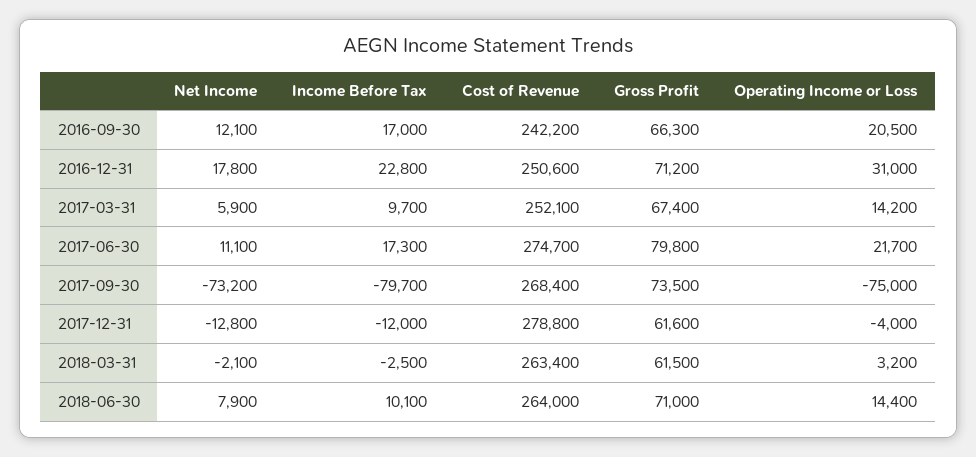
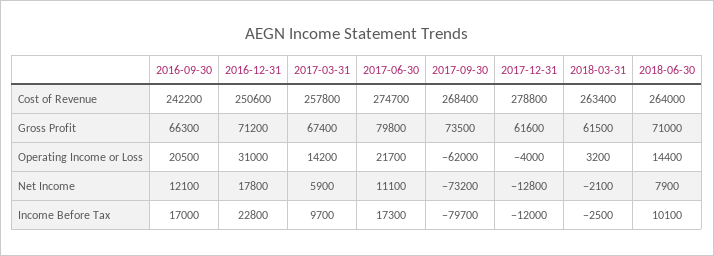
  {
    "Net Income": {
      "2016-09-30": 12100,
      "2016-12-31": 17800,
      "2017-03-31": 5900,
      "2017-06-30": 11100,
      "2017-09-30": -73200,
      "2017-12-31": -12800,
      "2018-03-31": -2100,
      "2018-06-30": 7900
    },
    "Income Before Tax": {
      "2016-09-30": 17000,
      "2016-12-31": 22800,
      "2017-03-31": 9700,
      "2017-06-30": 17300,
      "2017-09-30": -79700,
      "2017-12-31": -12000,
      "2018-03-31": -2500,
      "2018-06-30": 10100
    },
    "Cost of Revenue": {
      "2016-09-30": 242200,
      "2016-12-31": 250600,
-     "2017-03-31": 252100,
+     "2017-03-31": 257800,
      "2017-06-30": 274700,
      "2017-09-30": 268400,
      "2017-12-31": 278800,
      "2018-03-31": 263400,
      "2018-06-30": 264000
    },
    "Gross Profit": {
      "2016-09-30": 66300,
      "2016-12-31": 71200,
      "2017-03-31": 67400,
      "2017-06-30": 79800,
      "2017-09-30": 73500,
      "2017-12-31": 61600,
      "2018-03-31": 61500,
      "2018-06-30": 71000
    },
    "Operating Income or Loss": {
      "2016-09-30": 20500,
      "2016-12-31": 31000,
      "2017-03-31": 14200,
      "2017-06-30": 21700,
-     "2017-09-30": -75000,
+     "2017-09-30": -62000,
      "2017-12-31": -4000,
      "2018-03-31": 3200,
      "2018-06-30": 14400
    }
  }

